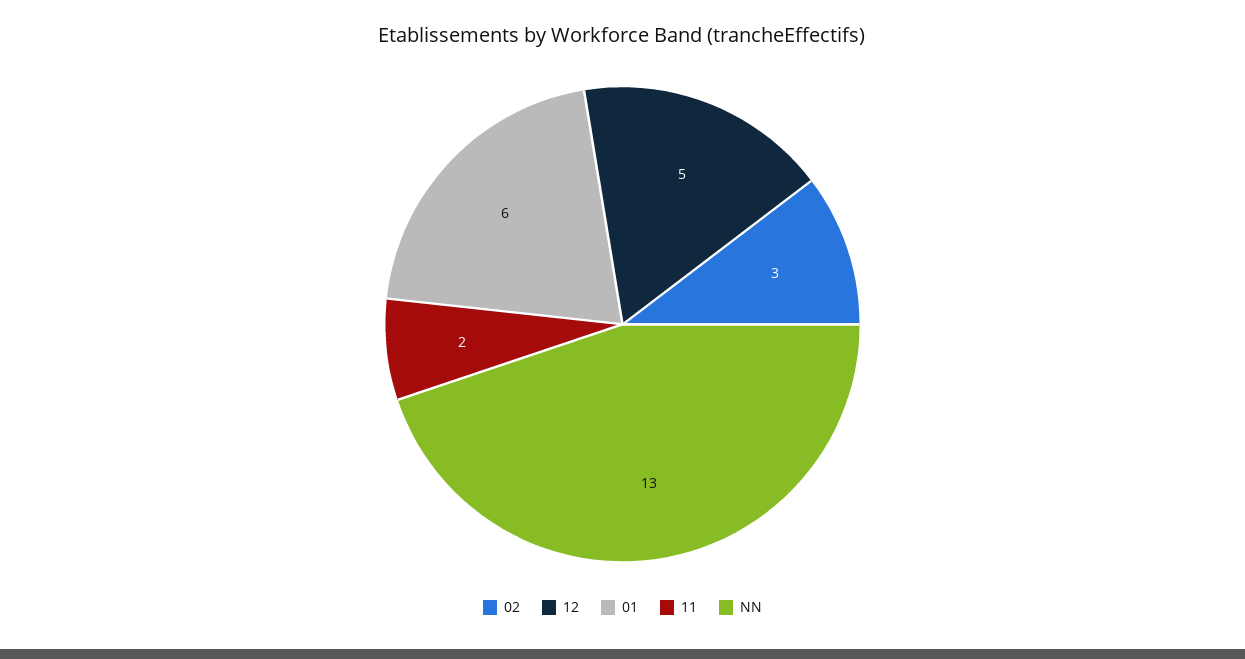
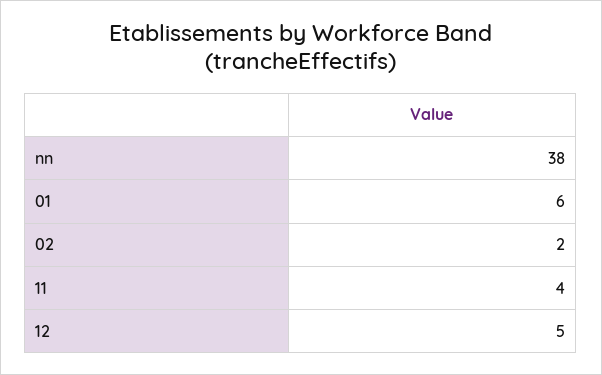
  {
-   "02": 3,
+   "02": 2,
    "12": 5,
    "01": 6,
-   "11": 2,
+   "11": 4,
-   "NN": 13
+   "NN": 38
  }

